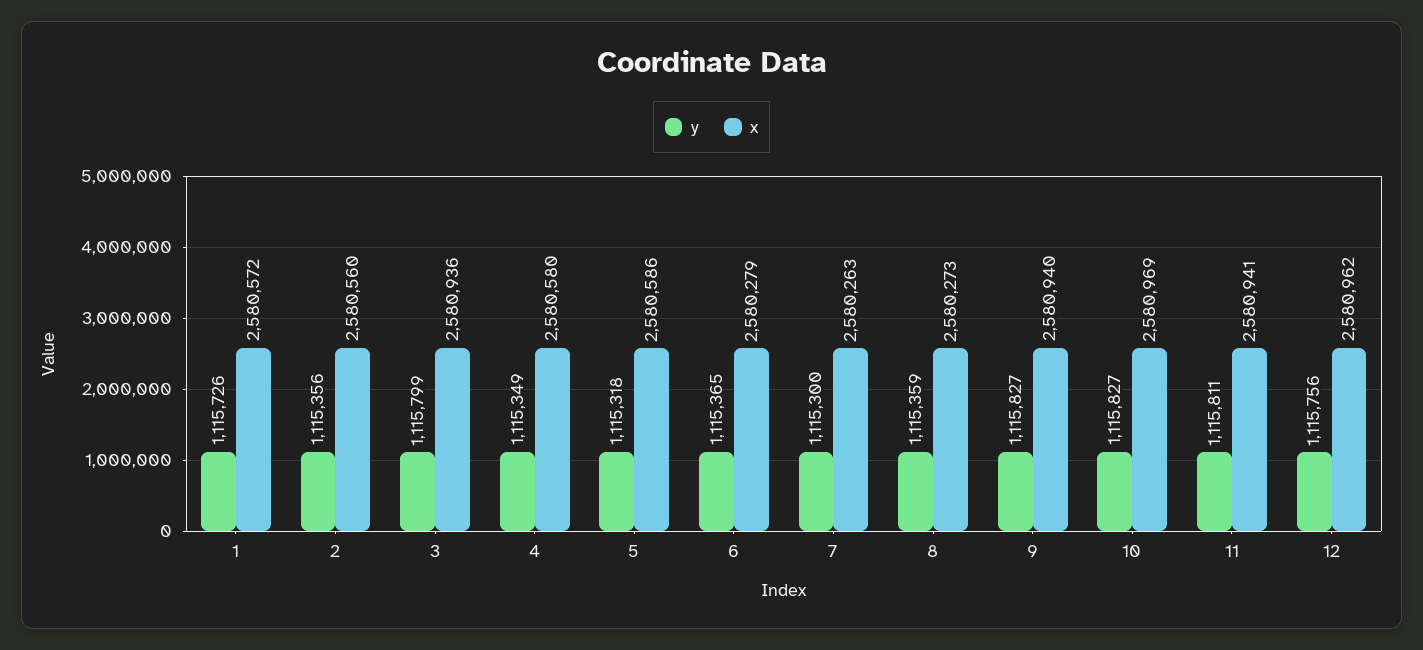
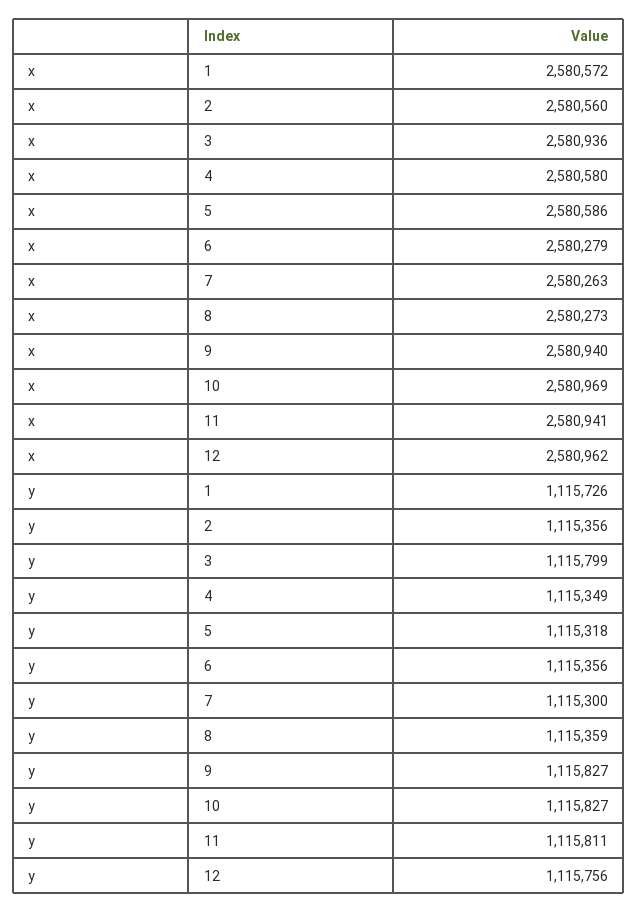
  {
    "y": {
      "1": 1115726,
      "2": 1115356,
      "3": 1115799,
      "4": 1115349,
      "5": 1115318,
-     "6": 1115365,
+     "6": 1115356,
      "7": 1115300,
      "8": 1115359,
      "9": 1115827,
      "10": 1115827,
      "11": 1115811,
      "12": 1115756
    },
    "x": {
      "1": 2580572,
      "2": 2580560,
      "3": 2580936,
      "4": 2580580,
      "5": 2580586,
      "6": 2580279,
      "7": 2580263,
      "8": 2580273,
      "9": 2580940,
      "10": 2580969,
      "11": 2580941,
      "12": 2580962
    }
  }

